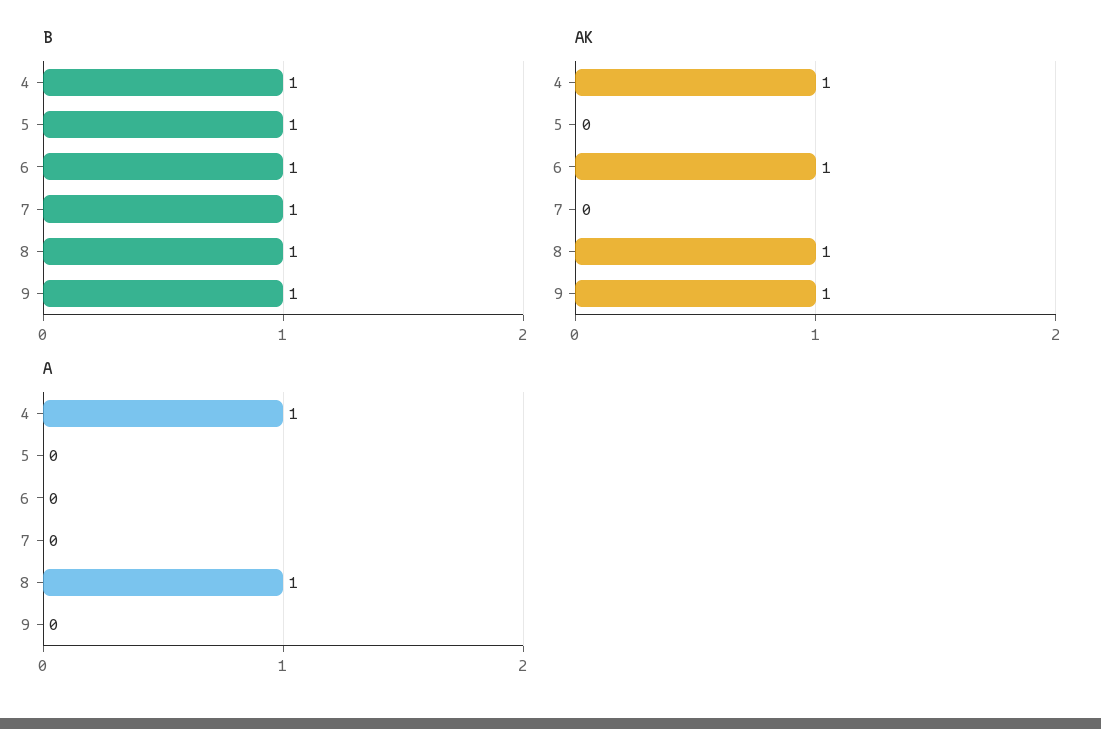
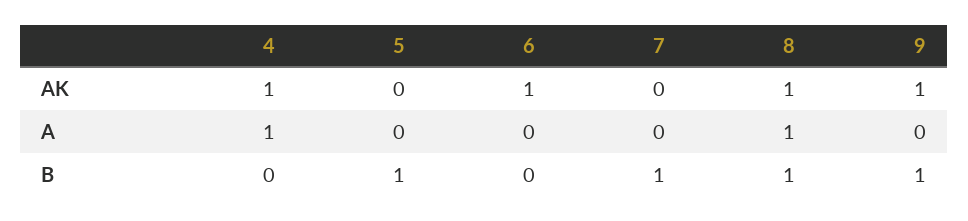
  {
    "B": {
-     "4": 1,
+     "4": 0,
      "5": 1,
-     "6": 1,
+     "6": 0,
      "7": 1,
      "8": 1,
      "9": 1
    },
    "AK": {
      "4": 1,
      "5": 0,
      "6": 1,
      "7": 0,
      "8": 1,
      "9": 1
    },
    "A": {
      "4": 1,
      "5": 0,
      "6": 0,
      "7": 0,
      "8": 1,
      "9": 0
    }
  }

